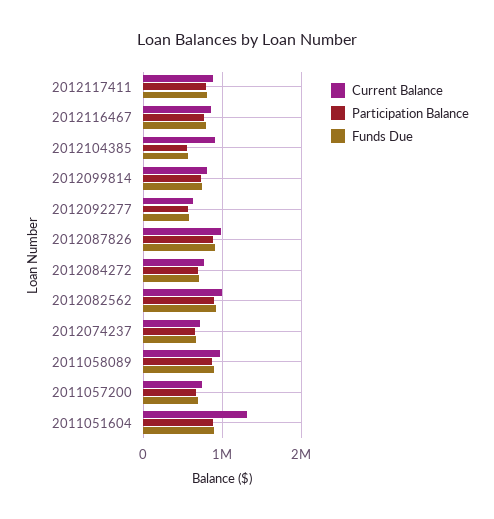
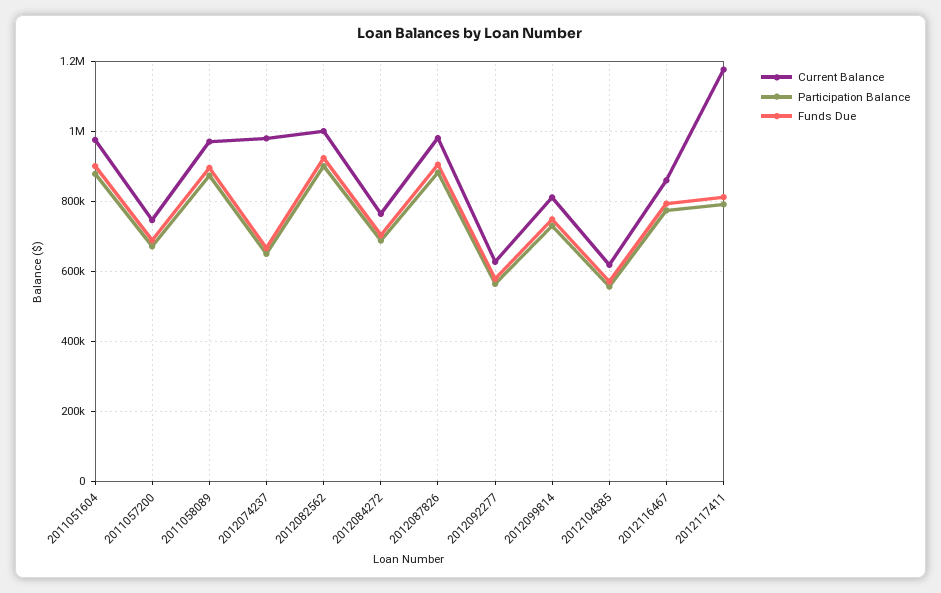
  {
    "Current Balance": {
-     "2012117411": 900000,
+     "2012117411": 1180000,
      "2012116467": 860000,
-     "2012104385": 900000,
+     "2012104385": 620000,
      "2012099814": 820000,
      "2012092277": 620000,
      "2012087826": 980000,
      "2012084272": 760000,
      "2012082562": 1000000,
-     "2012074237": 700000,
+     "2012074237": 980000,
      "2011058089": 980000,
      "2011057200": 740000,
-     "2011051604": 1300000
+     "2011051604": 980000
    },
    "Participation Balance": {
      "2012117411": 800000,
      "2012116467": 780000,
      "2012104385": 560000,
      "2012099814": 720000,
      "2012092277": 560000,
      "2012087826": 880000,
      "2012084272": 680000,
      "2012082562": 900000,
      "2012074237": 640000,
      "2011058089": 880000,
      "2011057200": 680000,
      "2011051604": 880000
    },
    "Funds Due": {
      "2012117411": 820000,
      "2012116467": 800000,
      "2012104385": 580000,
      "2012099814": 740000,
      "2012092277": 580000,
      "2012087826": 900000,
      "2012084272": 700000,
      "2012082562": 920000,
      "2012074237": 660000,
      "2011058089": 900000,
      "2011057200": 680000,
      "2011051604": 900000
    }
  }

